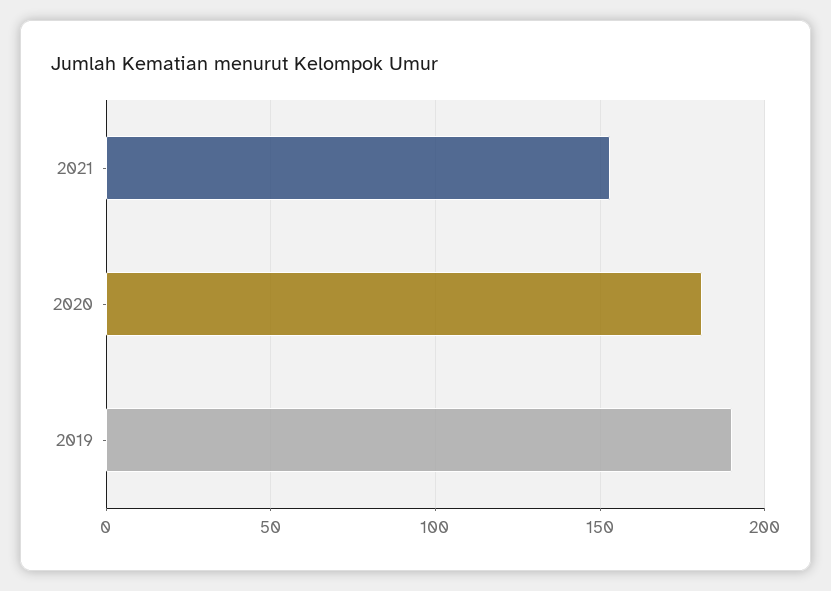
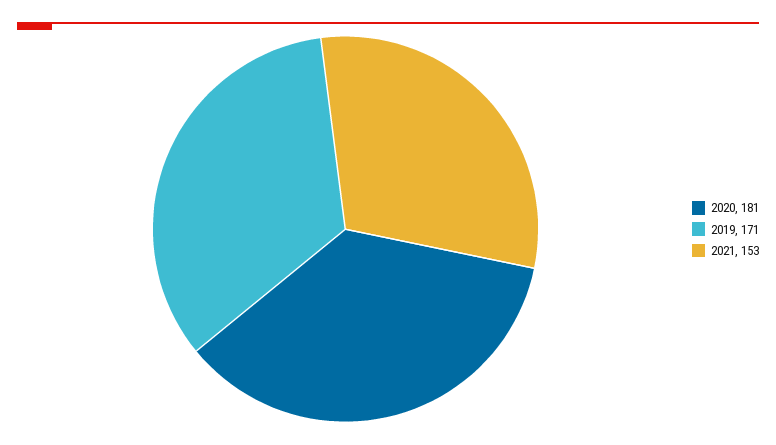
  {
    "2021": 153,
    "2020": 181,
-   "2019": 190
+   "2019": 171
  }

